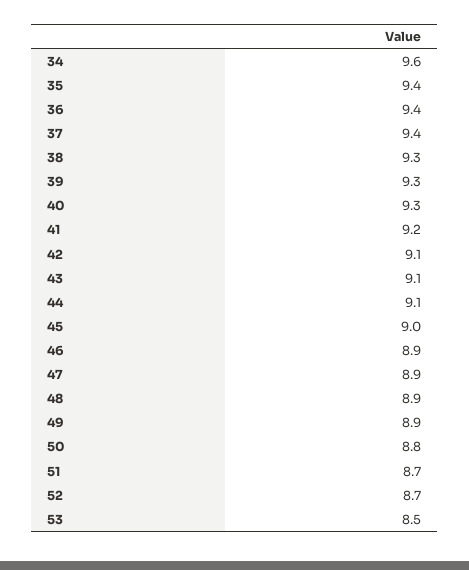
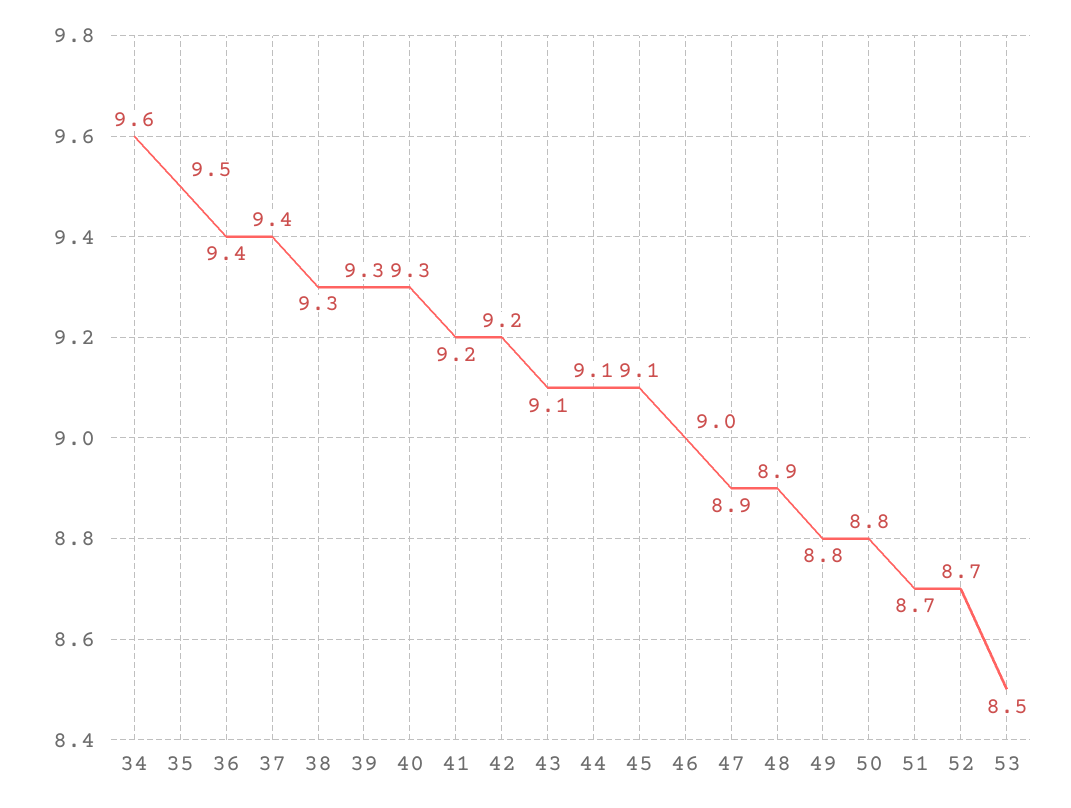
  {
    "34": 9.6,
-   "35": 9.4,
+   "35": 9.5,
    "36": 9.4,
    "37": 9.4,
    "38": 9.3,
    "39": 9.3,
    "40": 9.3,
    "41": 9.2,
-   "42": 9.1,
+   "42": 9.2,
    "43": 9.1,
    "44": 9.1,
-   "45": 9,
+   "45": 9.1,
-   "46": 8.9,
+   "46": 9,
    "47": 8.9,
    "48": 8.9,
-   "49": 8.9,
+   "49": 8.8,
    "50": 8.8,
    "51": 8.7,
    "52": 8.7,
    "53": 8.5
  }

